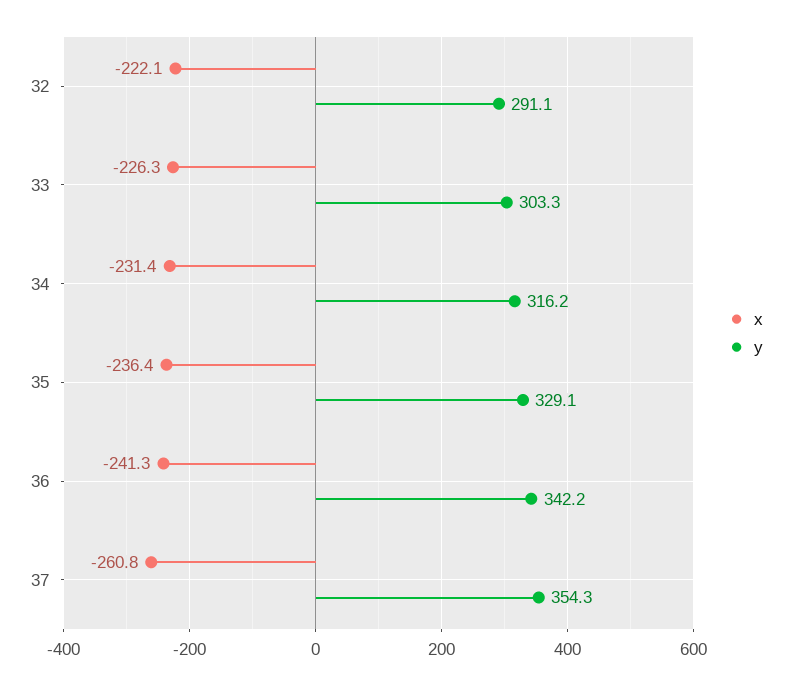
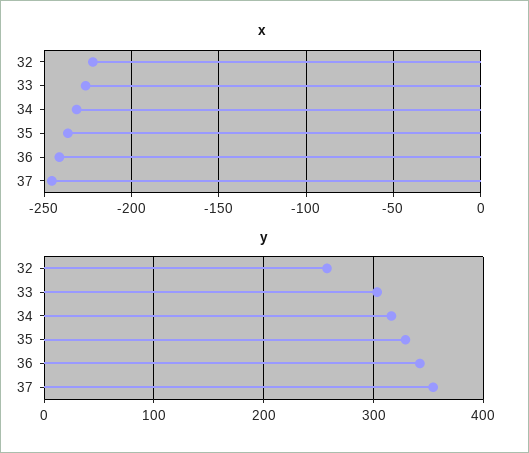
  {
    "x": {
      "32": -222.1,
      "33": -226.3,
      "34": -231.4,
      "35": -236.4,
      "36": -241.3,
-     "37": -260.8
+     "37": -245
    },
    "y": {
-     "32": 291.1,
+     "32": 260,
      "33": 303.3,
      "34": 316.2,
      "35": 329.1,
      "36": 342.2,
      "37": 354.3
    }
  }

